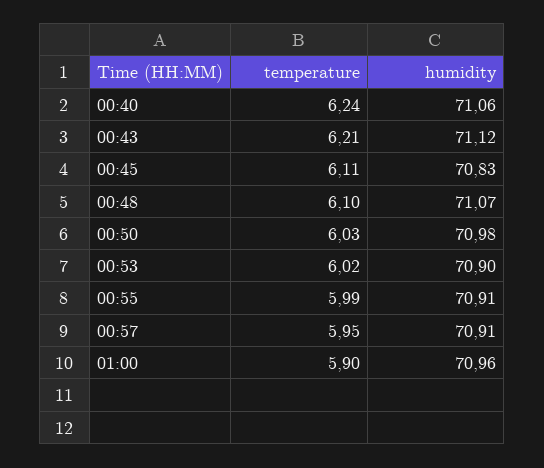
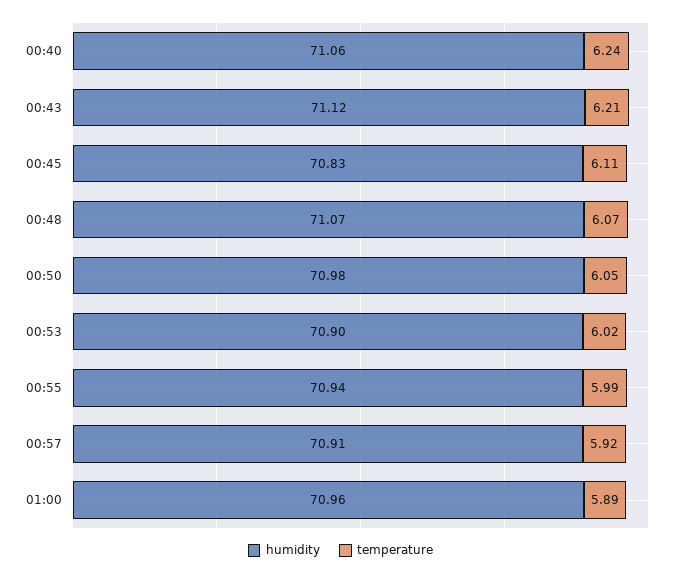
  {
    "temperature": {
      "00:40": 6.24,
      "00:43": 6.21,
      "00:45": 6.11,
-     "00:48": 6.1,
+     "00:48": 6.07,
-     "00:50": 6.03,
+     "00:50": 6.05,
      "00:53": 6.02,
      "00:55": 5.99,
-     "00:57": 5.95,
+     "00:57": 5.92,
-     "01:00": 5.9
+     "01:00": 5.89
    },
    "humidity": {
      "00:40": 71.06,
      "00:43": 71.12,
      "00:45": 70.83,
      "00:48": 71.07,
      "00:50": 70.98,
      "00:53": 70.9,
-     "00:55": 70.91,
+     "00:55": 70.94,
      "00:57": 70.91,
      "01:00": 70.96
    }
  }

